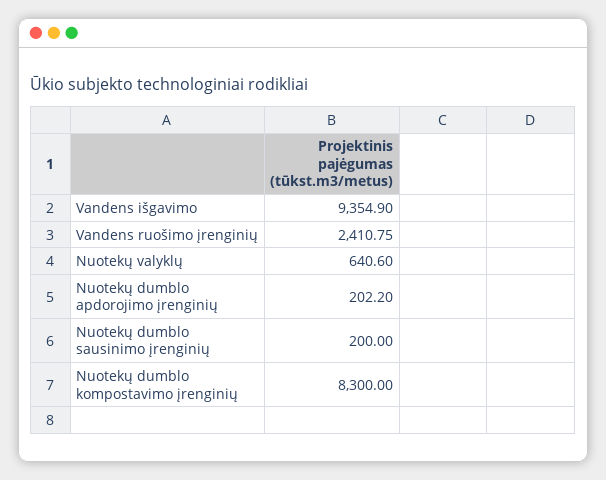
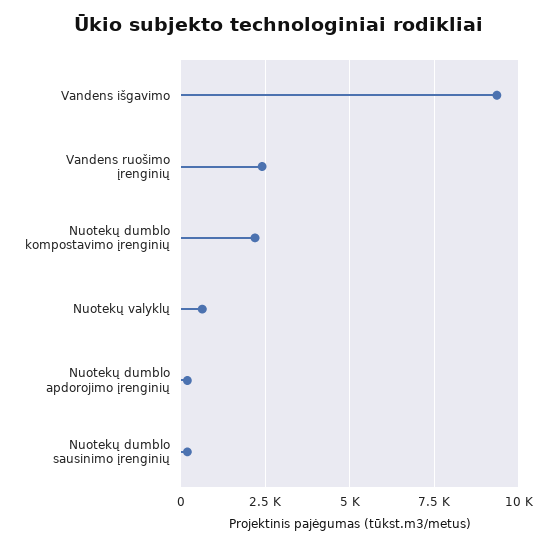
  {
    "Vandens išgavimo": 9354.9,
    "Vandens ruošimo įrenginių": 2410.75,
    "Nuotekų valyklų": 640.6,
    "Nuotekų dumblo apdorojimo įrenginių": 202.2,
    "Nuotekų dumblo sausinimo įrenginių": 200,
-   "Nuotekų dumblo kompostavimo įrenginių": 8300
+   "Nuotekų dumblo kompostavimo įrenginių": 2250
  }

